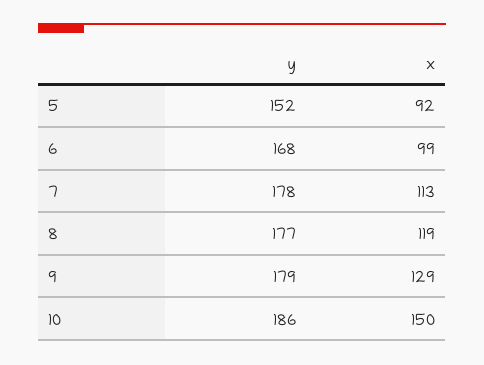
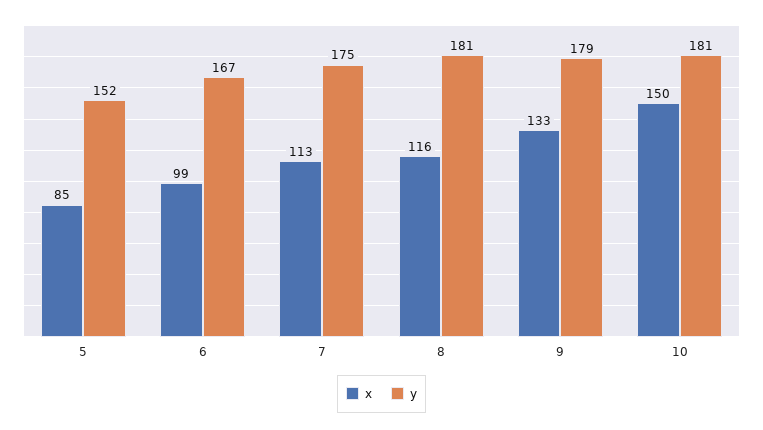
  {
    "y": {
      "5": 152,
-     "6": 168,
+     "6": 167,
-     "7": 178,
+     "7": 175,
-     "8": 177,
+     "8": 181,
      "9": 179,
-     "10": 186
+     "10": 181
    },
    "x": {
-     "5": 92,
+     "5": 85,
      "6": 99,
      "7": 113,
-     "8": 119,
+     "8": 116,
-     "9": 129,
+     "9": 133,
      "10": 150
    }
  }

